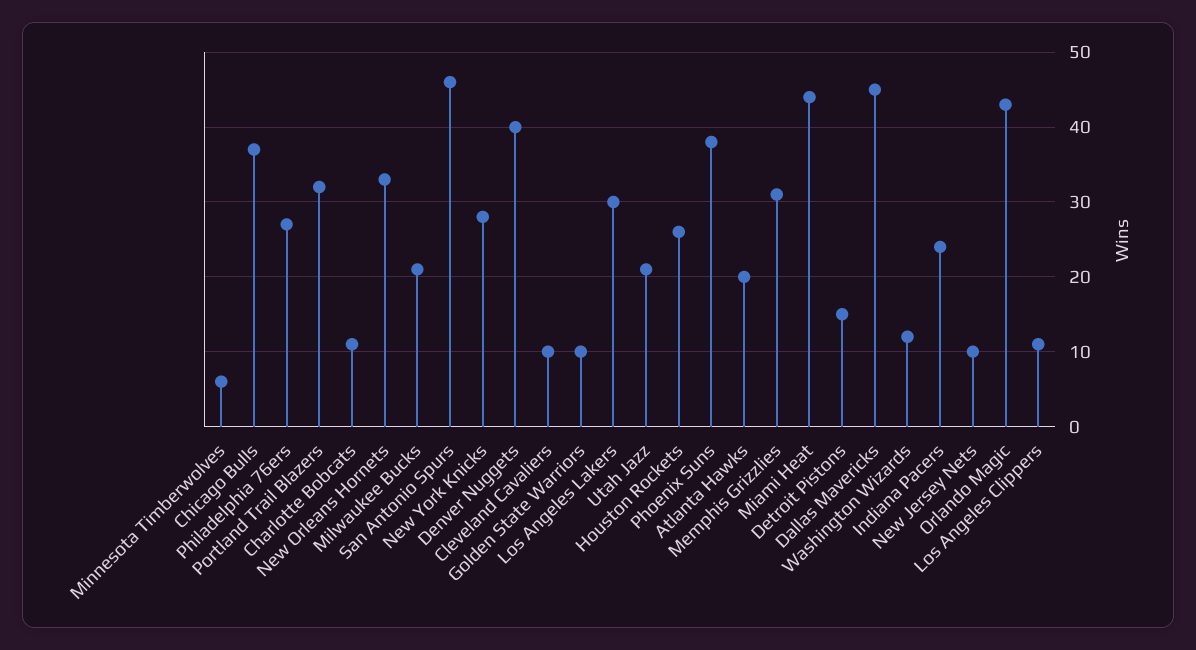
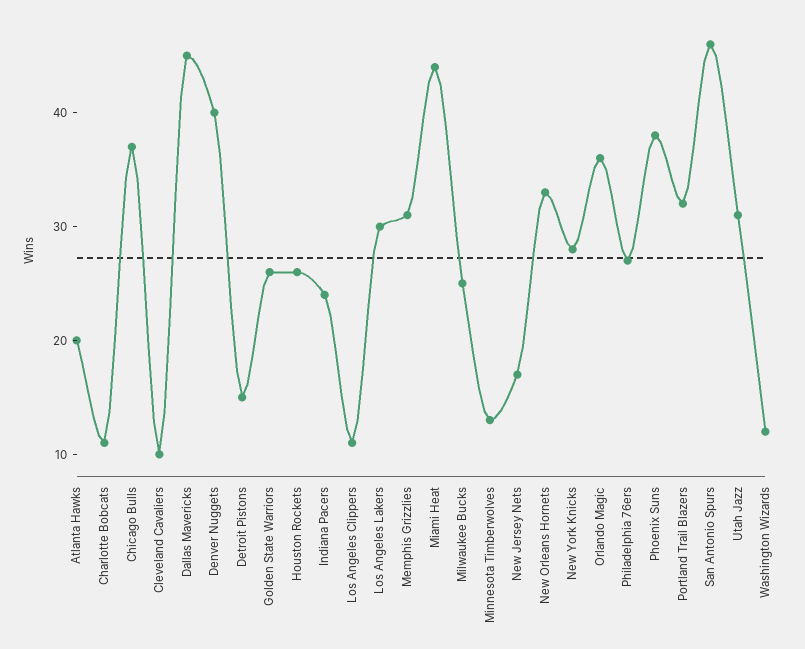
  {
-   "Minnesota Timberwolves": 6,
+   "Minnesota Timberwolves": 13,
    "Chicago Bulls": 37,
    "Philadelphia 76ers": 27,
    "Portland Trail Blazers": 32,
    "Charlotte Bobcats": 11,
    "New Orleans Hornets": 33,
-   "Milwaukee Bucks": 21,
+   "Milwaukee Bucks": 25,
    "San Antonio Spurs": 46,
    "New York Knicks": 28,
    "Denver Nuggets": 40,
    "Cleveland Cavaliers": 10,
-   "Golden State Warriors": 10,
+   "Golden State Warriors": 26,
    "Los Angeles Lakers": 30,
-   "Utah Jazz": 21,
+   "Utah Jazz": 31,
    "Houston Rockets": 26,
    "Phoenix Suns": 38,
    "Atlanta Hawks": 20,
    "Memphis Grizzlies": 31,
    "Miami Heat": 44,
    "Detroit Pistons": 15,
    "Dallas Mavericks": 45,
    "Washington Wizards": 12,
    "Indiana Pacers": 24,
-   "New Jersey Nets": 10,
+   "New Jersey Nets": 17,
-   "Orlando Magic": 43,
+   "Orlando Magic": 36,
    "Los Angeles Clippers": 11
  }

